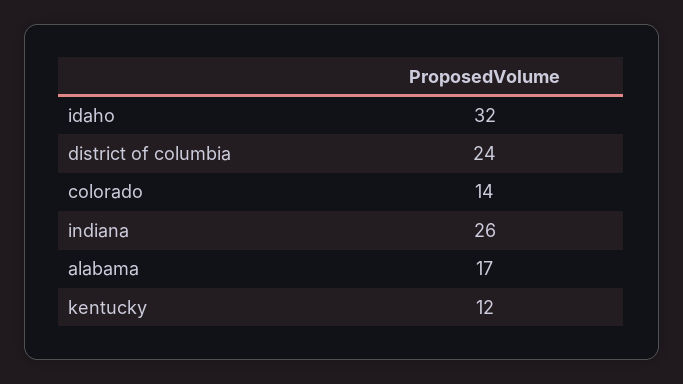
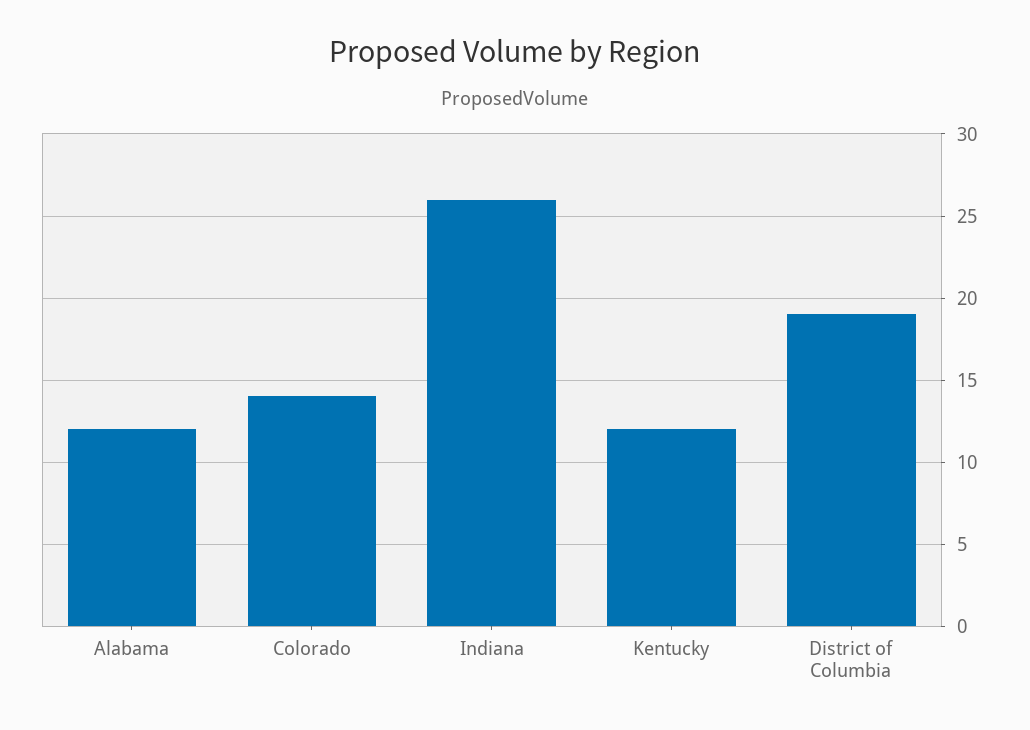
  {
-   "idaho": 32,
-   "district of columbia": 24,
+   "district of columbia": 19,
    "colorado": 14,
    "indiana": 26,
-   "alabama": 17,
+   "alabama": 12,
    "kentucky": 12
  }

